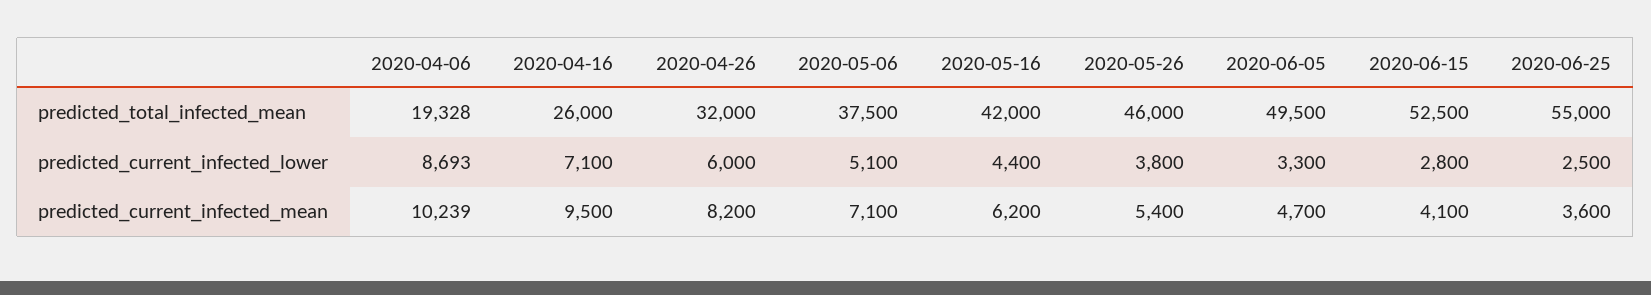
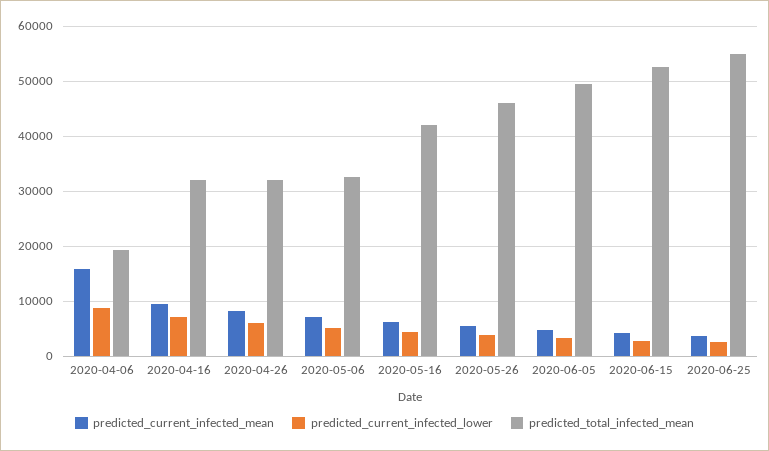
  {
    "predicted_total_infected_mean": {
      "2020-04-06": 19328,
-     "2020-04-16": 26000,
+     "2020-04-16": 32000,
      "2020-04-26": 32000,
-     "2020-05-06": 37500,
+     "2020-05-06": 32000,
      "2020-05-16": 42000,
      "2020-05-26": 46000,
      "2020-06-05": 49500,
      "2020-06-15": 52500,
      "2020-06-25": 55000
    },
    "predicted_current_infected_lower": {
      "2020-04-06": 8693,
      "2020-04-16": 7100,
      "2020-04-26": 6000,
      "2020-05-06": 5100,
      "2020-05-16": 4400,
      "2020-05-26": 3800,
      "2020-06-05": 3300,
      "2020-06-15": 2800,
      "2020-06-25": 2500
    },
    "predicted_current_infected_mean": {
-     "2020-04-06": 10239,
+     "2020-04-06": 16000,
      "2020-04-16": 9500,
      "2020-04-26": 8200,
      "2020-05-06": 7100,
      "2020-05-16": 6200,
      "2020-05-26": 5400,
      "2020-06-05": 4700,
      "2020-06-15": 4100,
      "2020-06-25": 3600
    }
  }

